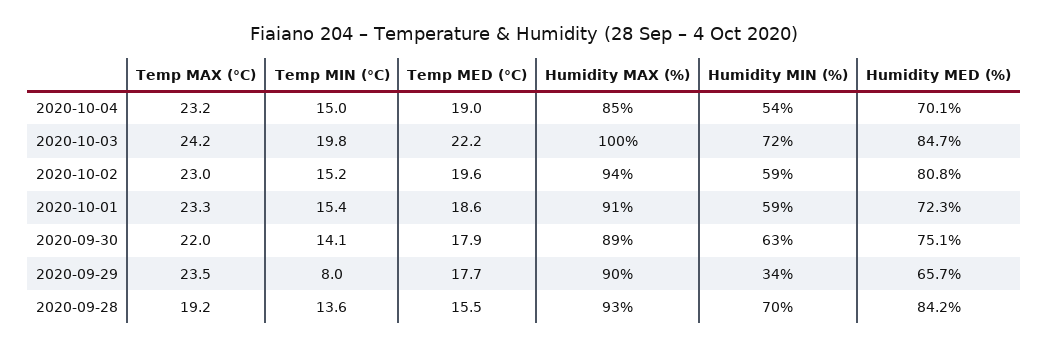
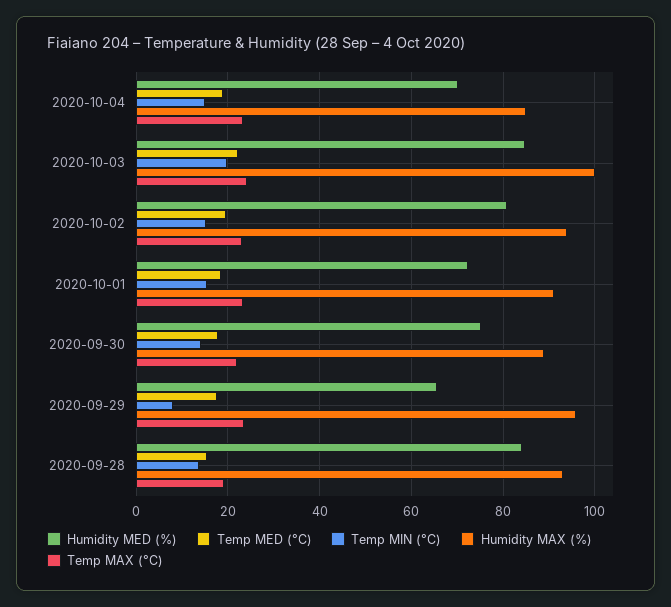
  {
    "Temp MAX (°C)": {
      "2020-10-04": 23.2,
      "2020-10-03": 24.2,
      "2020-10-02": 23,
      "2020-10-01": 23.3,
      "2020-09-30": 22,
      "2020-09-29": 23.5,
      "2020-09-28": 19.2
    },
    "Temp MIN (°C)": {
      "2020-10-04": 15,
      "2020-10-03": 19.8,
      "2020-10-02": 15.2,
      "2020-10-01": 15.4,
      "2020-09-30": 14.1,
      "2020-09-29": 8,
      "2020-09-28": 13.6
    },
    "Temp MED (°C)": {
      "2020-10-04": 19,
      "2020-10-03": 22.2,
      "2020-10-02": 19.6,
      "2020-10-01": 18.6,
      "2020-09-30": 17.9,
      "2020-09-29": 17.7,
      "2020-09-28": 15.5
    },
    "Humidity MAX (%)": {
      "2020-10-04": 85,
      "2020-10-03": 100,
      "2020-10-02": 94,
      "2020-10-01": 91,
      "2020-09-30": 89,
-     "2020-09-29": 90,
+     "2020-09-29": 96,
      "2020-09-28": 93
    },
-   "Humidity MIN (%)": {
-     "2020-10-04": 54,
-     "2020-10-03": 72,
-     "2020-10-02": 59,
-     "2020-10-01": 59,
-     "2020-09-30": 63,
-     "2020-09-29": 34,
-     "2020-09-28": 70
-   },
    "Humidity MED (%)": {
      "2020-10-04": 70.1,
      "2020-10-03": 84.7,
      "2020-10-02": 80.8,
      "2020-10-01": 72.3,
      "2020-09-30": 75.1,
      "2020-09-29": 65.7,
      "2020-09-28": 84.2
    }
  }

